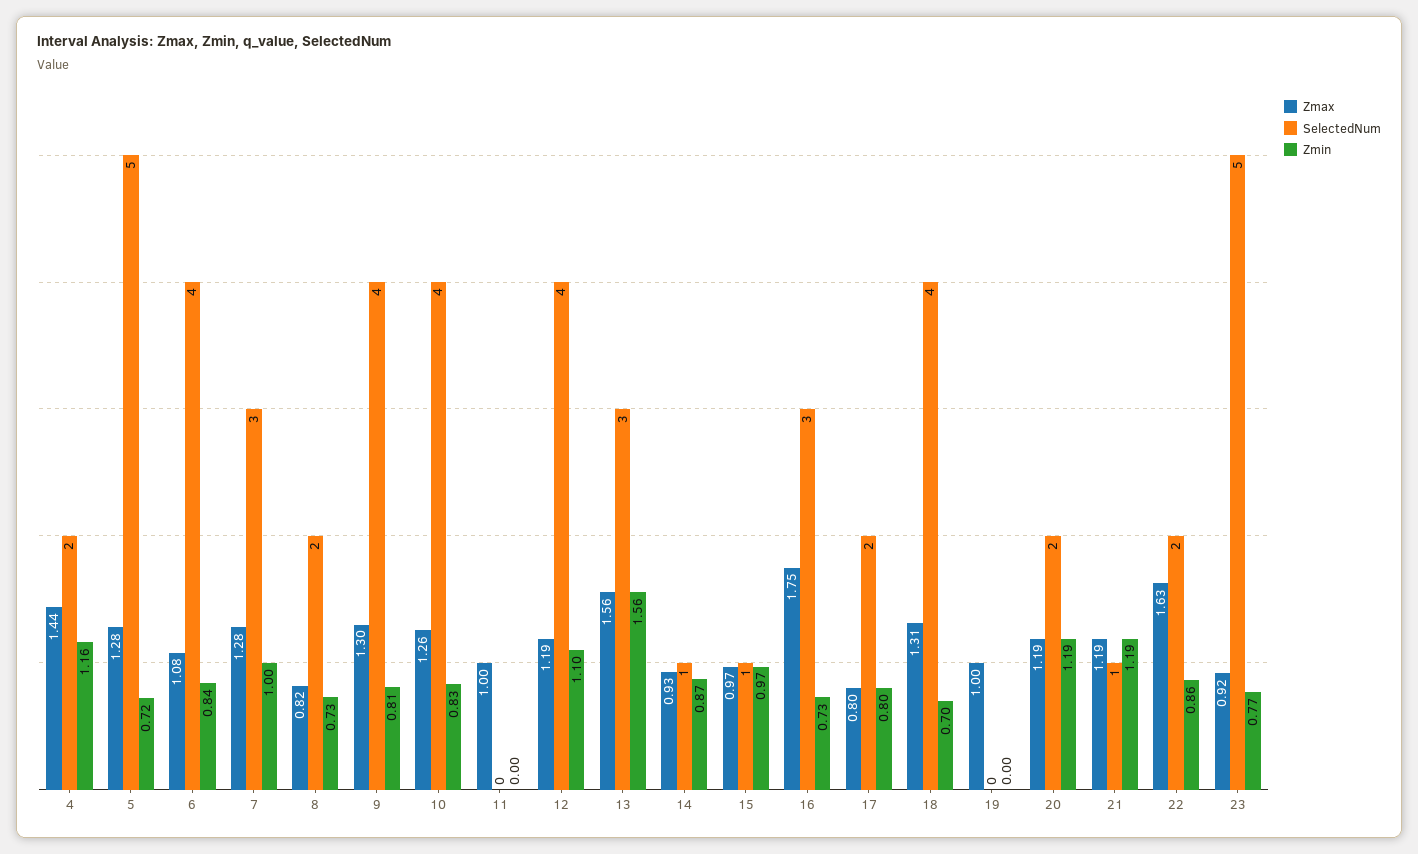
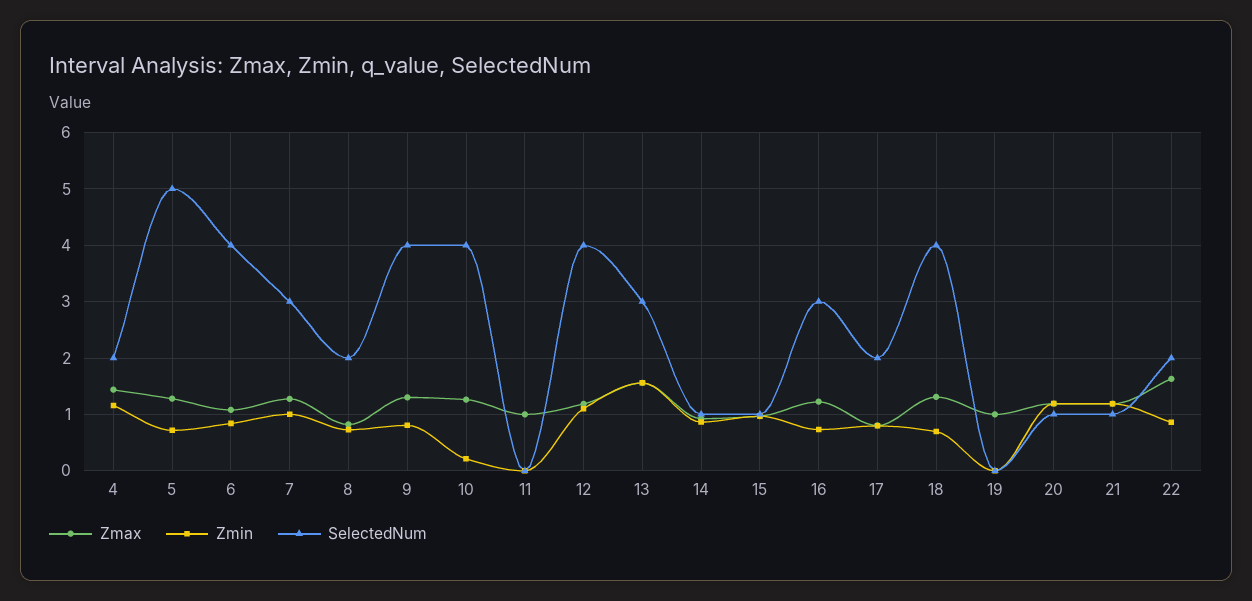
  {
    "Zmax": {
      "4": 1.44,
      "5": 1.28,
      "6": 1.08,
      "7": 1.28,
      "8": 0.82,
      "9": 1.3,
      "10": 1.26,
      "11": 1,
      "12": 1.19,
      "13": 1.56,
      "14": 0.93,
      "15": 0.97,
-     "16": 1.75,
+     "16": 1.2,
      "17": 0.8,
      "18": 1.31,
      "19": 1,
      "20": 1.19,
      "21": 1.19,
-     "22": 1.63,
+     "22": 1.63
-     "23": 0.92
    },
    "SelectedNum": {
      "4": 2,
      "5": 5,
      "6": 4,
      "7": 3,
      "8": 2,
      "9": 4,
      "10": 4,
      "11": 0,
      "12": 4,
      "13": 3,
      "14": 1,
      "15": 1,
      "16": 3,
      "17": 2,
      "18": 4,
      "19": 0,
-     "20": 2,
+     "20": 1,
      "21": 1,
-     "22": 2,
+     "22": 2
-     "23": 5
    },
    "Zmin": {
      "4": 1.16,
      "5": 0.72,
      "6": 0.84,
      "7": 1,
      "8": 0.73,
      "9": 0.81,
-     "10": 0.83,
+     "10": 0.2,
      "11": 0,
      "12": 1.1,
      "13": 1.56,
      "14": 0.87,
      "15": 0.97,
      "16": 0.73,
      "17": 0.8,
      "18": 0.7,
      "19": 0,
      "20": 1.19,
      "21": 1.19,
-     "22": 0.86,
+     "22": 0.86
-     "23": 0.77
    }
  }

